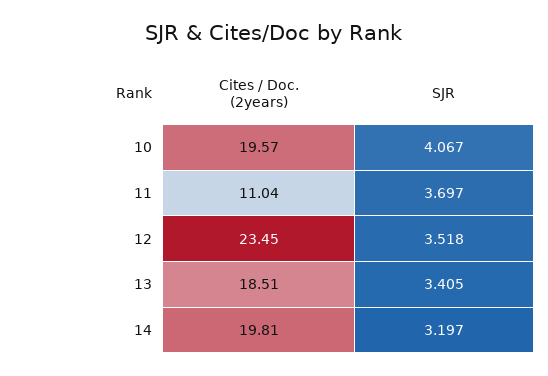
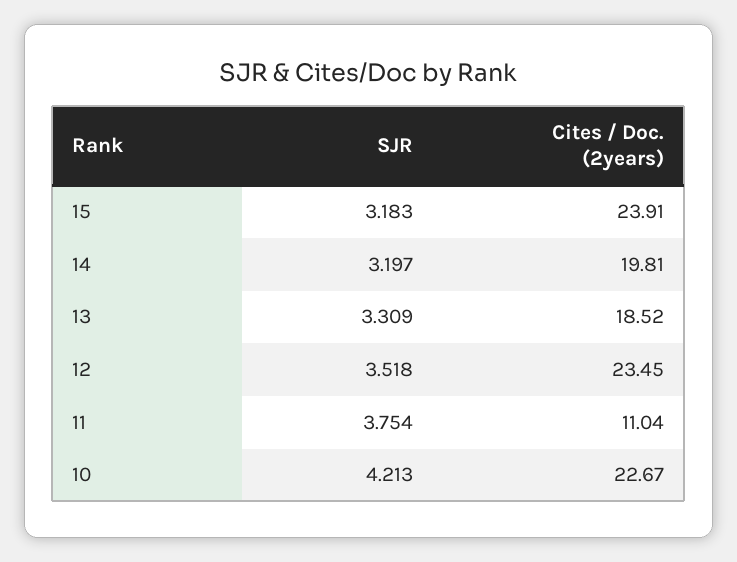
  {
    "Cites / Doc. (2years)": {
-     "10": 19.57,
+     "10": 22.67,
      "11": 11.04,
      "12": 23.45,
-     "13": 18.51,
+     "13": 18.52,
-     "14": 19.81
+     "14": 19.81,
+     "15": 23.91
    },
    "SJR": {
-     "10": 4.067,
+     "10": 4.213,
-     "11": 3.697,
+     "11": 3.754,
      "12": 3.518,
-     "13": 3.405,
+     "13": 3.309,
-     "14": 3.197
+     "14": 3.197,
+     "15": 3.183
    }
  }

